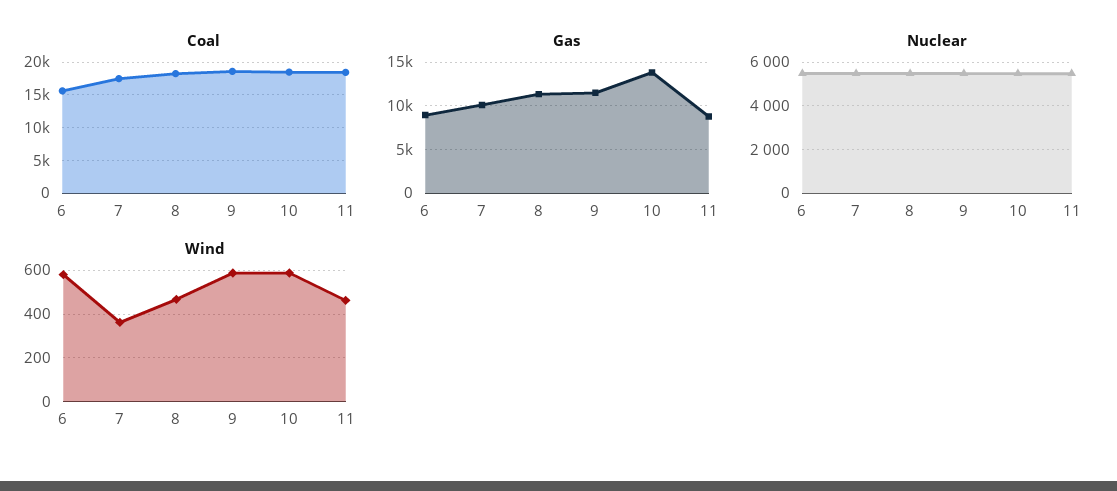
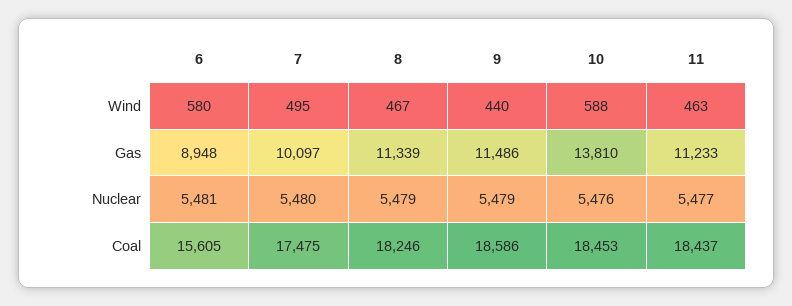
  {
    "Coal": {
      "6": 15605,
      "7": 17475,
      "8": 18246,
      "9": 18586,
      "10": 18453,
      "11": 18437
    },
    "Gas": {
      "6": 8948,
      "7": 10097,
      "8": 11339,
      "9": 11486,
      "10": 13810,
-     "11": 9000
+     "11": 11233
    },
    "Nuclear": {
      "6": 5481,
      "7": 5480,
      "8": 5479,
      "9": 5479,
      "10": 5476,
      "11": 5477
    },
    "Wind": {
      "6": 580,
-     "7": 350,
+     "7": 495,
      "8": 467,
-     "9": 600,
+     "9": 440,
      "10": 588,
      "11": 463
    }
  }

